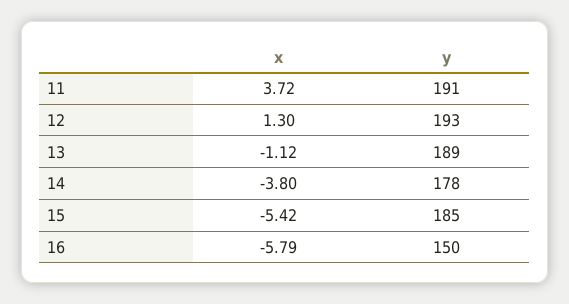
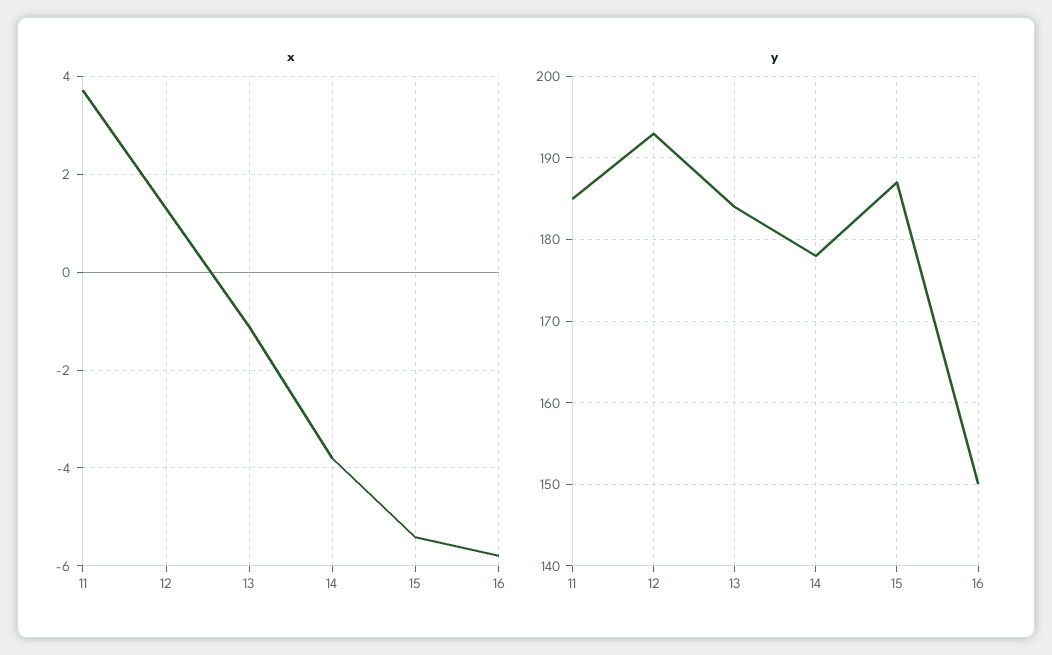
  {
    "x": {
      "11": 3.72,
      "12": 1.3,
      "13": -1.12,
      "14": -3.8,
      "15": -5.42,
      "16": -5.79
    },
    "y": {
-     "11": 191,
+     "11": 185,
      "12": 193,
-     "13": 189,
+     "13": 184,
      "14": 178,
-     "15": 185,
+     "15": 187,
      "16": 150
    }
  }

